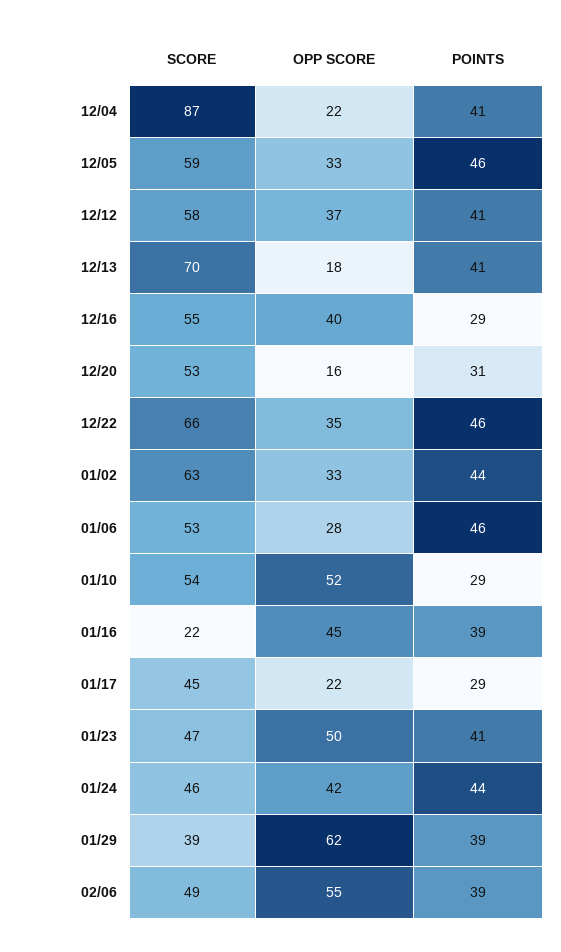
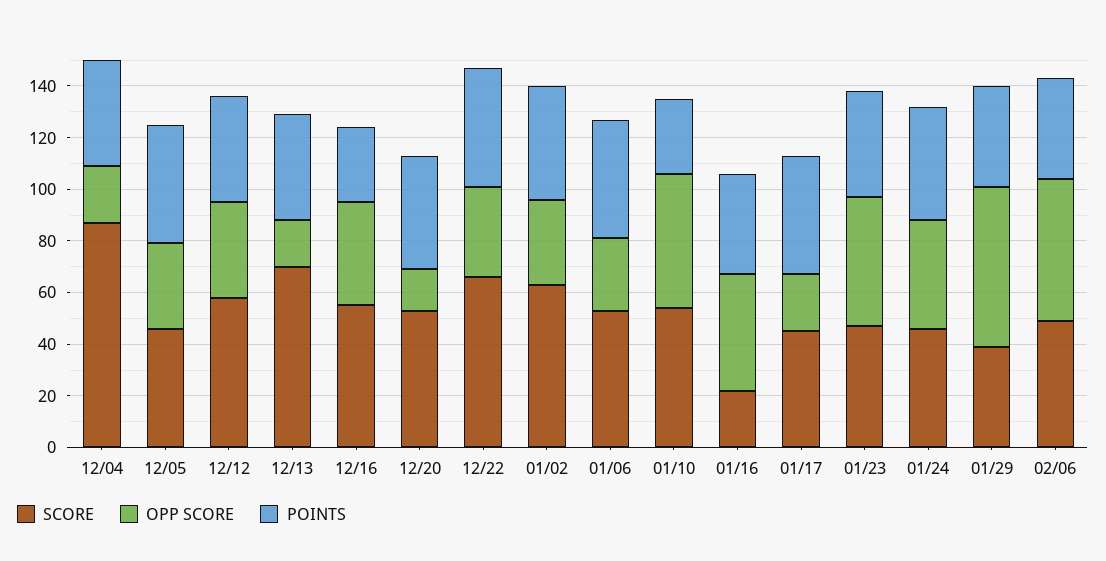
  {
    "SCORE": {
      "12/04": 87,
-     "12/05": 59,
+     "12/05": 45,
      "12/12": 58,
      "12/13": 70,
      "12/16": 55,
      "12/20": 53,
      "12/22": 66,
      "01/02": 63,
      "01/06": 53,
      "01/10": 54,
      "01/16": 22,
      "01/17": 45,
      "01/23": 47,
      "01/24": 46,
      "01/29": 39,
      "02/06": 49
    },
    "OPP SCORE": {
      "12/04": 22,
      "12/05": 33,
      "12/12": 37,
      "12/13": 18,
      "12/16": 40,
      "12/20": 16,
      "12/22": 35,
      "01/02": 33,
      "01/06": 28,
      "01/10": 52,
      "01/16": 45,
      "01/17": 22,
      "01/23": 50,
      "01/24": 42,
      "01/29": 62,
      "02/06": 55
    },
    "POINTS": {
      "12/04": 41,
      "12/05": 46,
      "12/12": 41,
      "12/13": 41,
      "12/16": 29,
-     "12/20": 31,
+     "12/20": 45,
      "12/22": 46,
      "01/02": 44,
      "01/06": 46,
      "01/10": 29,
      "01/16": 39,
-     "01/17": 29,
+     "01/17": 45,
      "01/23": 41,
      "01/24": 44,
      "01/29": 39,
      "02/06": 39
    }
  }

